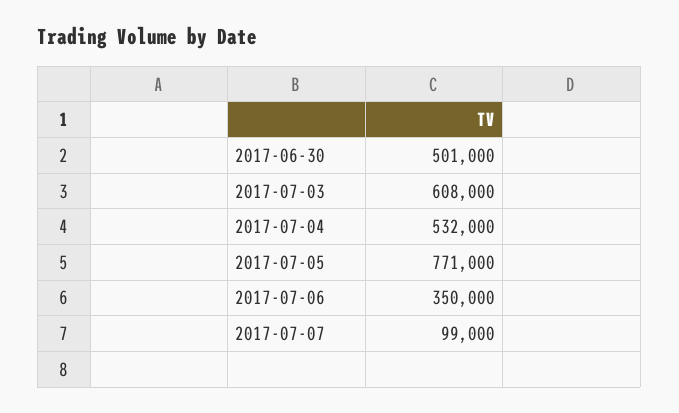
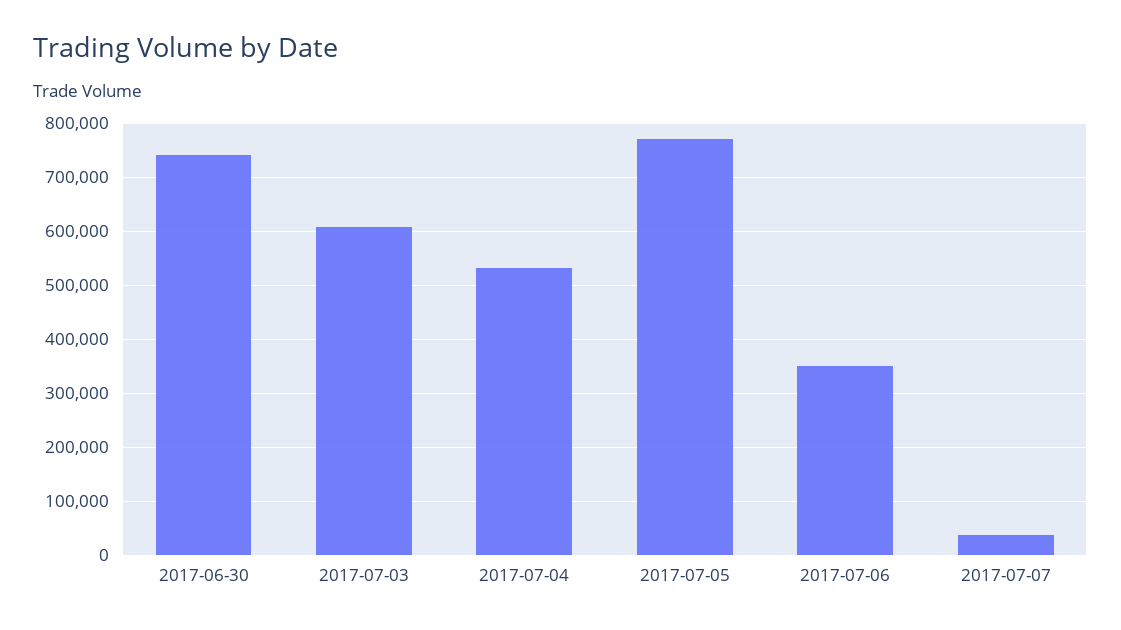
  {
-   "2017-06-30": 501000,
+   "2017-06-30": 740000,
    "2017-07-03": 608000,
    "2017-07-04": 532000,
    "2017-07-05": 771000,
    "2017-07-06": 350000,
-   "2017-07-07": 99000
+   "2017-07-07": 40000
  }

